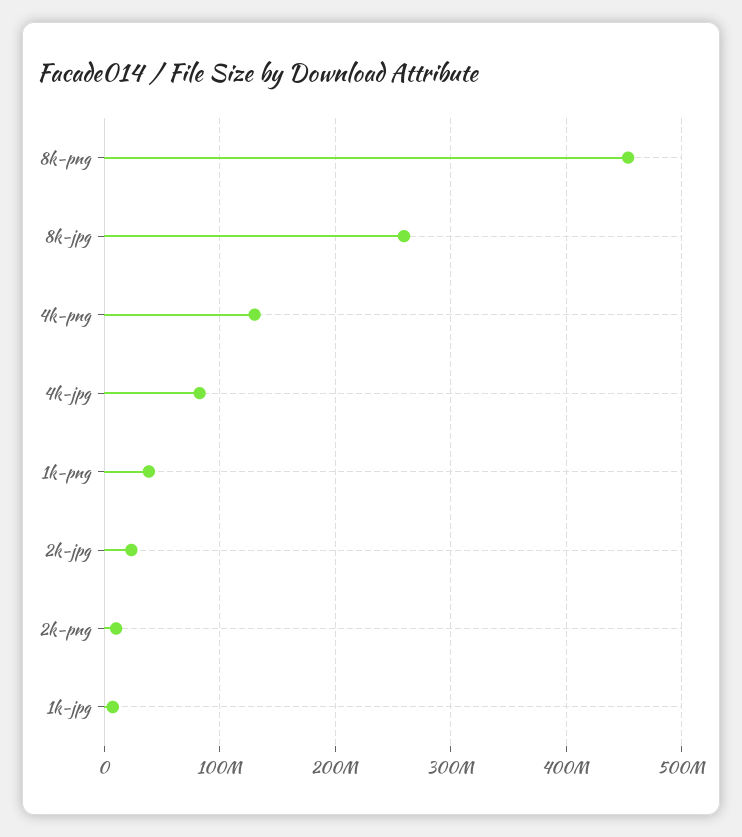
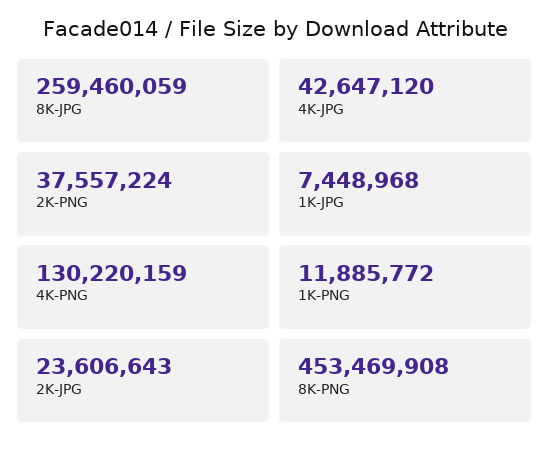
  {
    "8k-png": 453469908,
    "8k-jpg": 259460059,
    "4k-png": 130220159,
-   "4k-jpg": 80000000,
+   "4k-jpg": 42647120,
-   "1k-png": 40000000,
+   "1k-png": 11885772,
    "2k-jpg": 23606643,
-   "2k-png": 10000000,
+   "2k-png": 37557224,
    "1k-jpg": 7448968
  }

